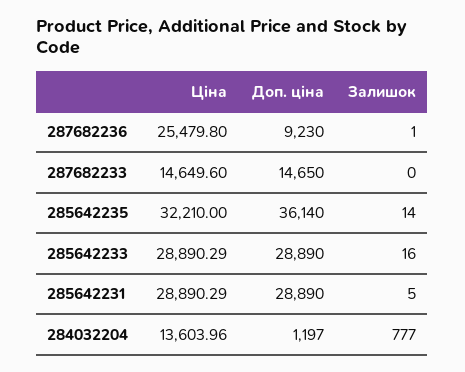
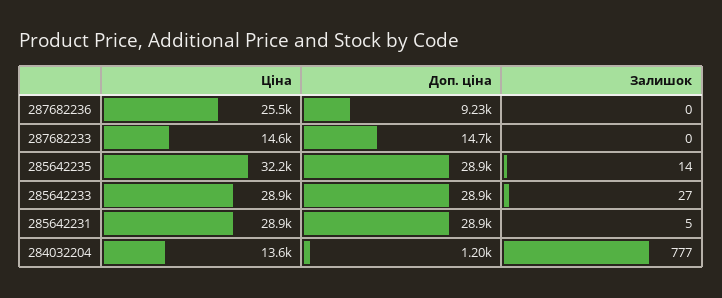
  {
    "Ціна": {
      "287682236": 25479.8,
      "287682233": 14649.6,
      "285642235": 32210,
      "285642233": 28890.29,
      "285642231": 28890.29,
      "284032204": 13603.96
    },
    "Доп. ціна": {
      "287682236": 9230,
      "287682233": 14650,
-     "285642235": 36140,
+     "285642235": 28900,
      "285642233": 28890,
      "285642231": 28890,
      "284032204": 1197
    },
    "Залишок": {
-     "287682236": 1,
+     "287682236": 0,
      "287682233": 0,
      "285642235": 14,
-     "285642233": 16,
+     "285642233": 27,
      "285642231": 5,
      "284032204": 777
    }
  }

